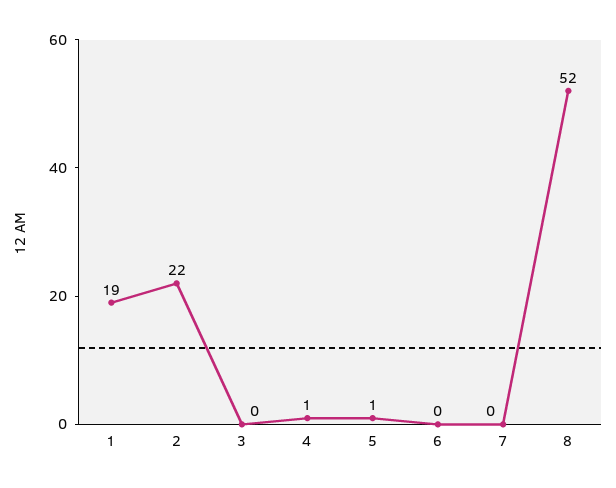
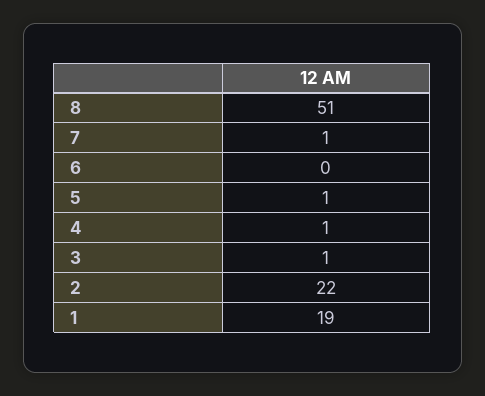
  {
    "1": 19,
    "2": 22,
-   "3": 0,
+   "3": 1,
    "4": 1,
    "5": 1,
    "6": 0,
-   "7": 0,
+   "7": 1,
-   "8": 52
+   "8": 51
  }

